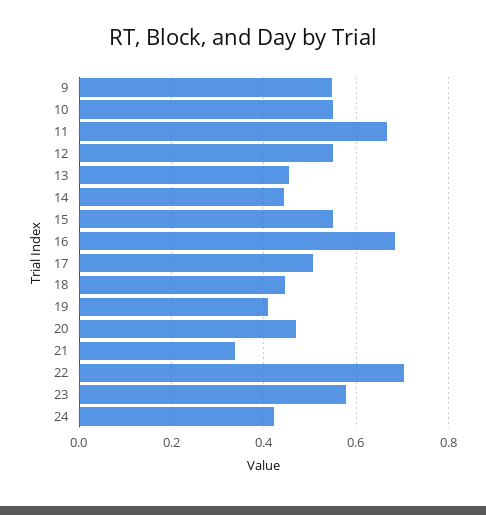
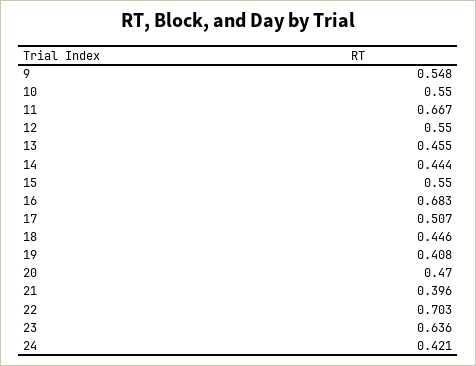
  {
    "9": 0.548,
    "10": 0.55,
    "11": 0.667,
    "12": 0.55,
    "13": 0.455,
    "14": 0.444,
    "15": 0.55,
    "16": 0.683,
    "17": 0.507,
    "18": 0.446,
    "19": 0.408,
    "20": 0.47,
-   "21": 0.34,
+   "21": 0.396,
    "22": 0.703,
-   "23": 0.58,
+   "23": 0.636,
    "24": 0.421
  }

